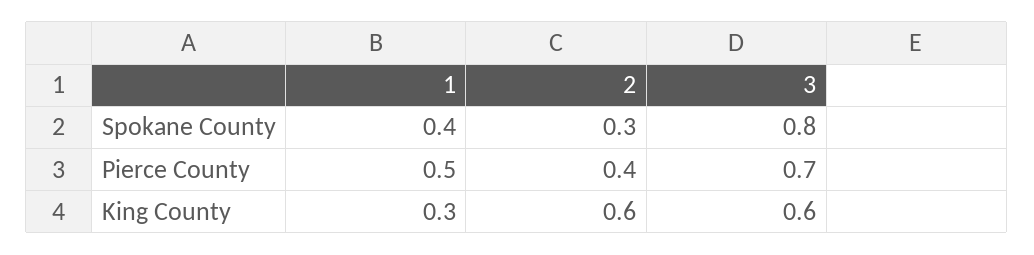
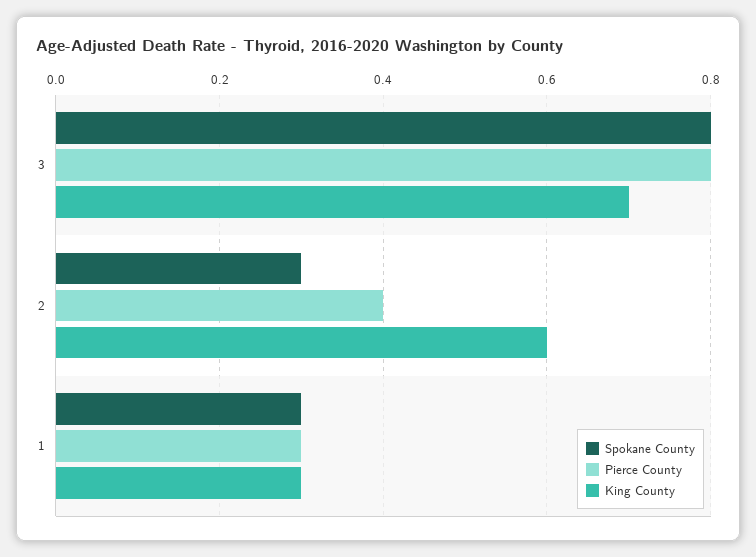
  {
    "Spokane County": {
-     "1": 0.4,
+     "1": 0.3,
      "2": 0.3,
      "3": 0.8
    },
    "Pierce County": {
-     "1": 0.5,
+     "1": 0.3,
      "2": 0.4,
-     "3": 0.7
+     "3": 0.8
    },
    "King County": {
      "1": 0.3,
      "2": 0.6,
-     "3": 0.6
+     "3": 0.7
    }
  }

